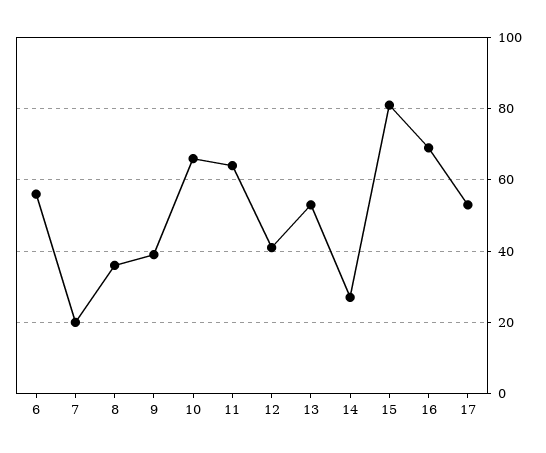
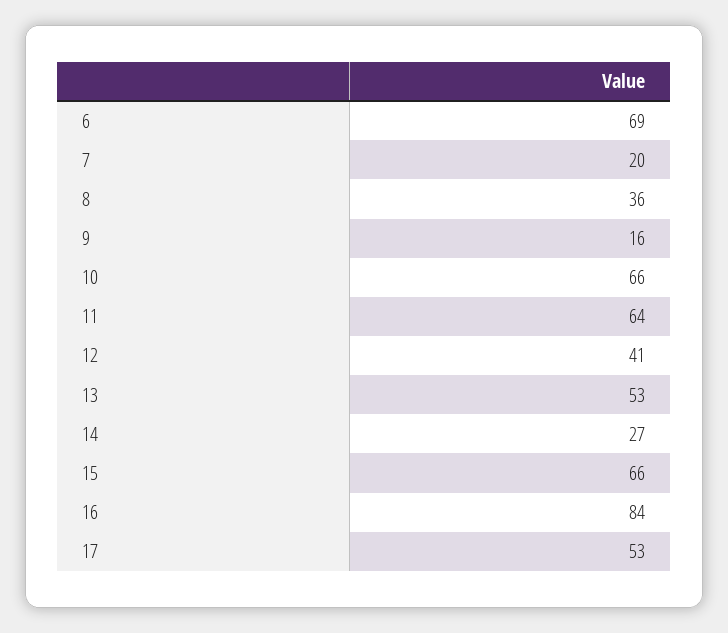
  {
-   "6": 55,
+   "6": 69,
    "7": 20,
    "8": 36,
-   "9": 40,
+   "9": 16,
    "10": 66,
    "11": 64,
    "12": 41,
    "13": 53,
    "14": 27,
-   "15": 80,
+   "15": 66,
-   "16": 70,
+   "16": 84,
    "17": 53
  }

